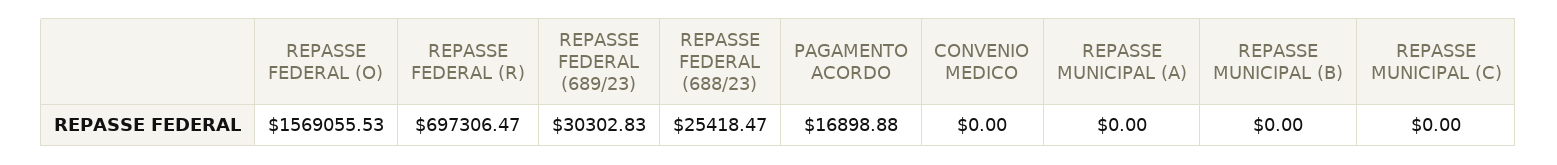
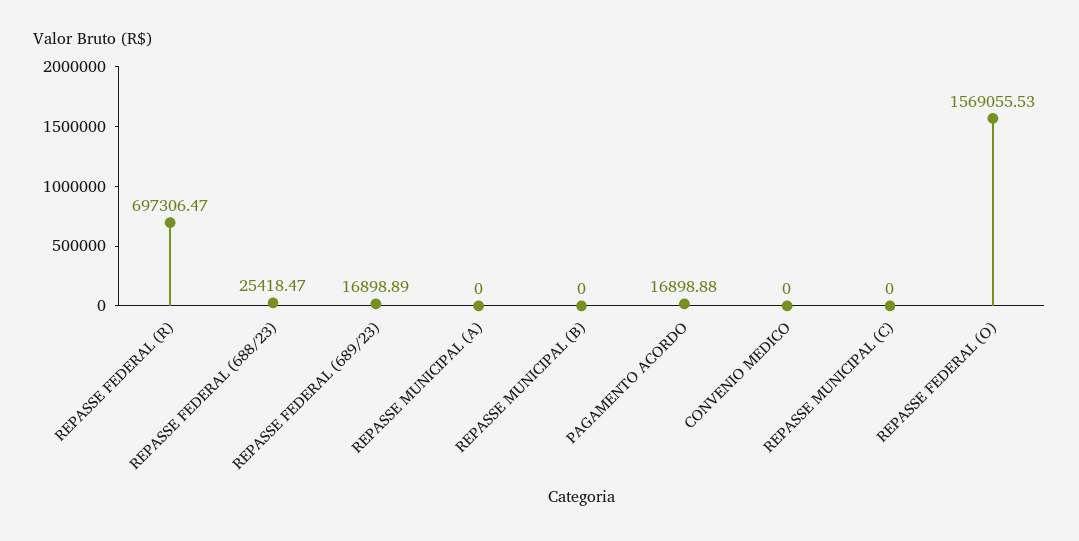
  {
    "REPASSE FEDERAL (O)": 1569055.53,
    "REPASSE FEDERAL (R)": 697306.47,
-   "REPASSE FEDERAL (689/23)": 30302.83,
+   "REPASSE FEDERAL (689/23)": 16898.89,
    "REPASSE FEDERAL (688/23)": 25418.47,
    "PAGAMENTO ACORDO": 16898.88,
    "CONVENIO MEDICO": 0,
    "REPASSE MUNICIPAL (A)": 0,
    "REPASSE MUNICIPAL (B)": 0,
    "REPASSE MUNICIPAL (C)": 0
  }

